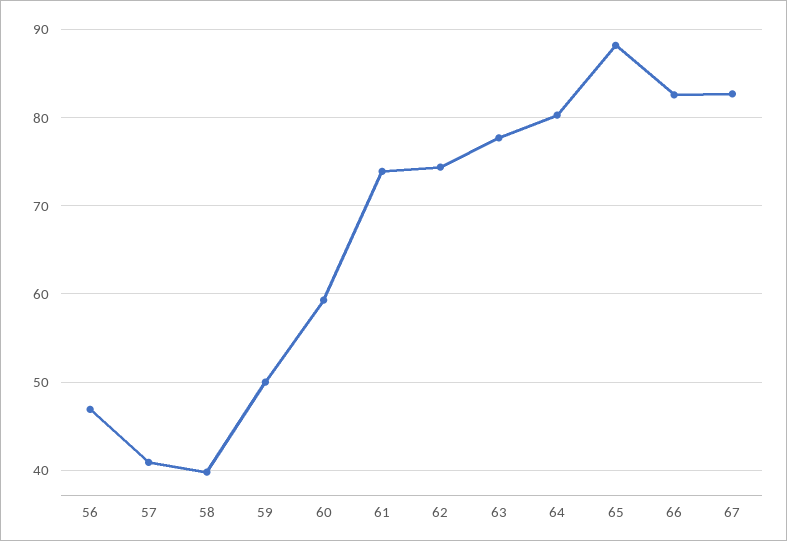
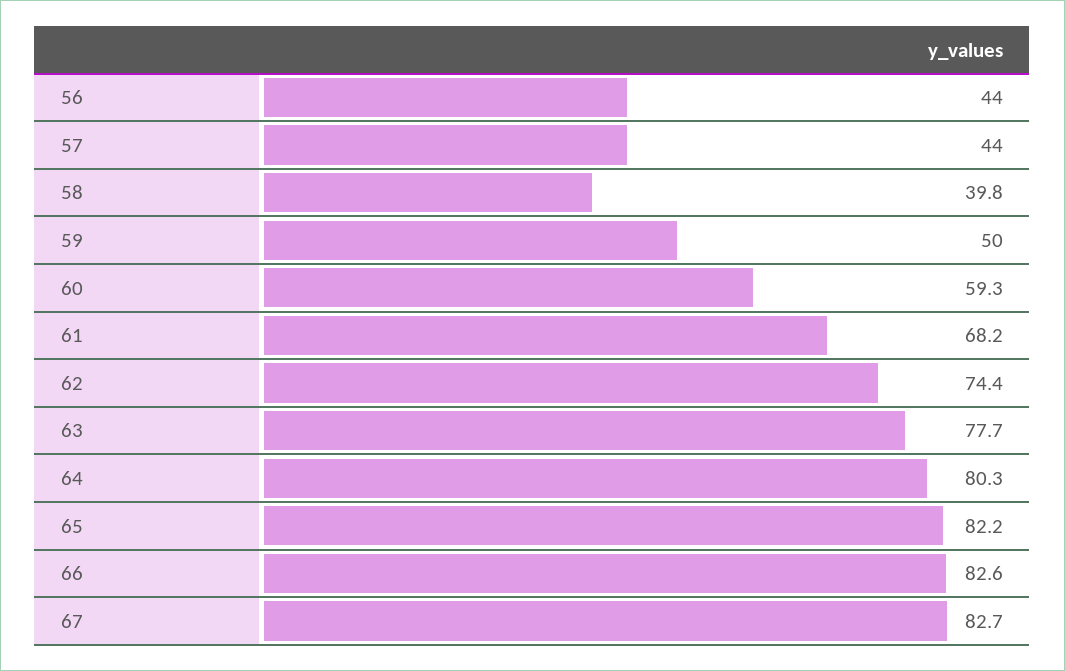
  {
-   "56": 47,
+   "56": 44,
-   "57": 41,
+   "57": 44,
    "58": 39.8,
    "59": 50,
    "60": 59.3,
-   "61": 74,
+   "61": 68.2,
    "62": 74.4,
    "63": 77.7,
    "64": 80.3,
-   "65": 88,
+   "65": 82.2,
    "66": 82.6,
    "67": 82.7
  }

